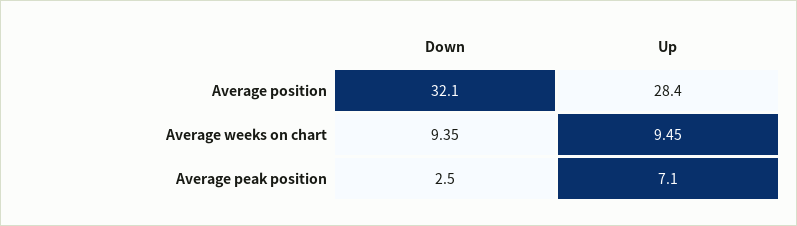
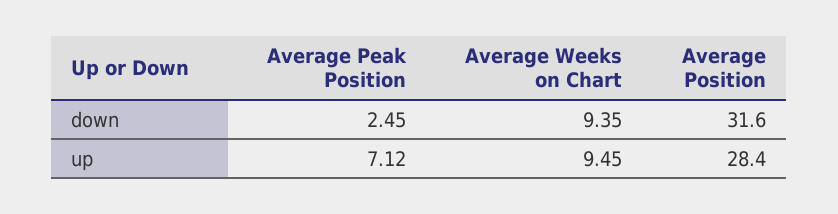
  {
    "Down": {
-     "Average position": 32.1,
+     "Average position": 31.6,
      "Average weeks on chart": 9.35,
      "Average peak position": 2.45
    },
    "Up": {
      "Average position": 28.4,
      "Average weeks on chart": 9.45,
      "Average peak position": 7.12
    }
  }

